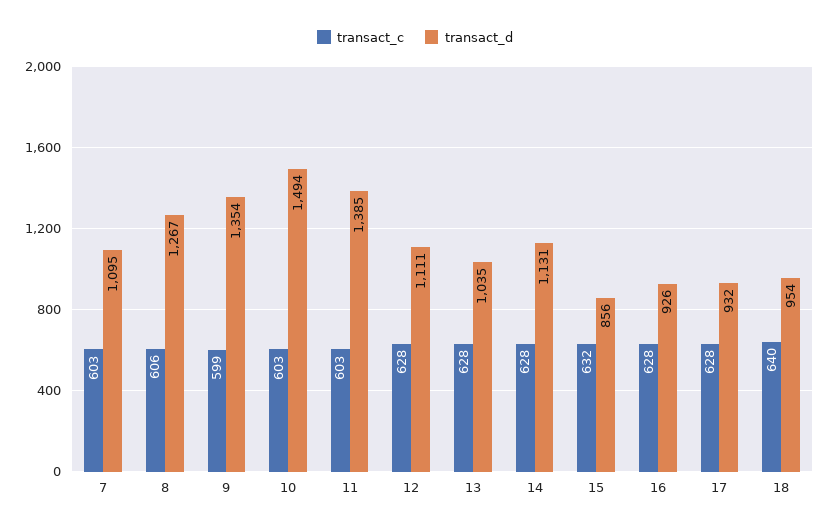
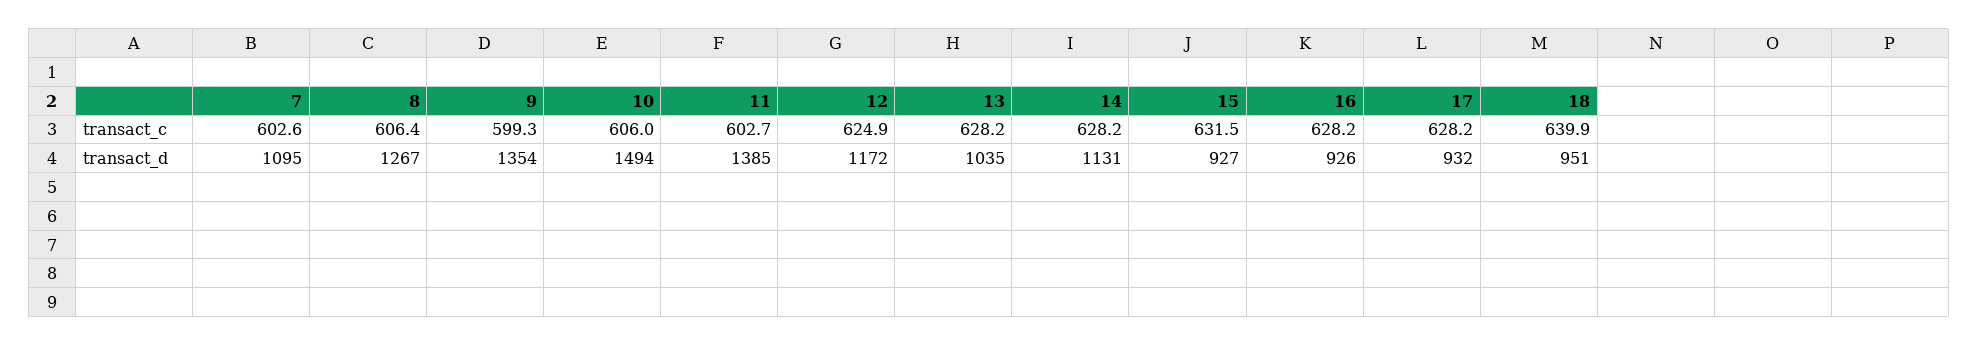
  {
    "transact_c": {
      "7": 602.6,
      "8": 606.4,
      "9": 599.3,
-     "10": 603,
+     "10": 606,
      "11": 602.7,
-     "12": 628,
+     "12": 624.9,
      "13": 628.2,
      "14": 628.2,
      "15": 631.5,
      "16": 628.2,
      "17": 628.2,
      "18": 639.9
    },
    "transact_d": {
      "7": 1095,
      "8": 1267,
      "9": 1354,
      "10": 1494,
      "11": 1385,
-     "12": 1111,
+     "12": 1172,
      "13": 1035,
      "14": 1131,
-     "15": 856,
+     "15": 927,
      "16": 926,
      "17": 932,
-     "18": 954
+     "18": 951
    }
  }

